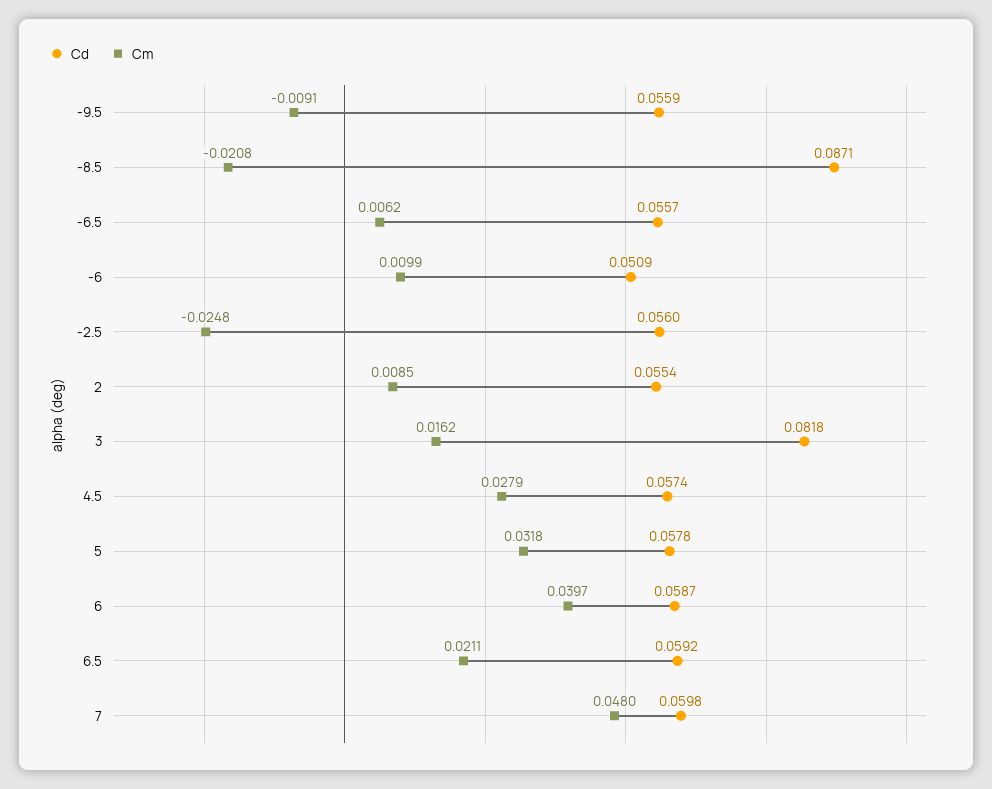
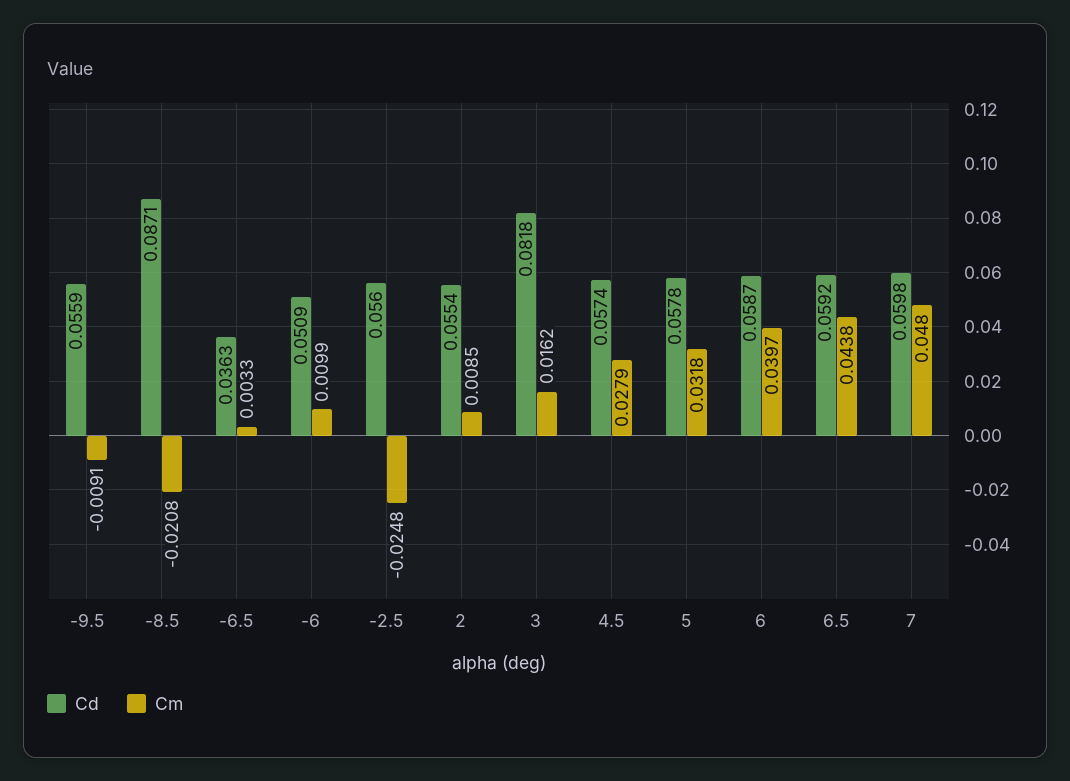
  {
    "Cd": {
      "-9.5": 0.0559,
      "-8.5": 0.0871,
-     "-6.5": 0.0557,
+     "-6.5": 0.0363,
      "-6": 0.0509,
      "-2.5": 0.056,
      "2": 0.0554,
      "3": 0.0818,
      "4.5": 0.0574,
      "5": 0.0578,
      "6": 0.0587,
      "6.5": 0.0592,
      "7": 0.0598
    },
    "Cm": {
      "-9.5": -0.0091,
      "-8.5": -0.0208,
-     "-6.5": 0.0062,
+     "-6.5": 0.0033,
      "-6": 0.0099,
      "-2.5": -0.0248,
      "2": 0.0085,
      "3": 0.0162,
      "4.5": 0.0279,
      "5": 0.0318,
      "6": 0.0397,
-     "6.5": 0.0211,
+     "6.5": 0.0438,
      "7": 0.048
    }
  }

